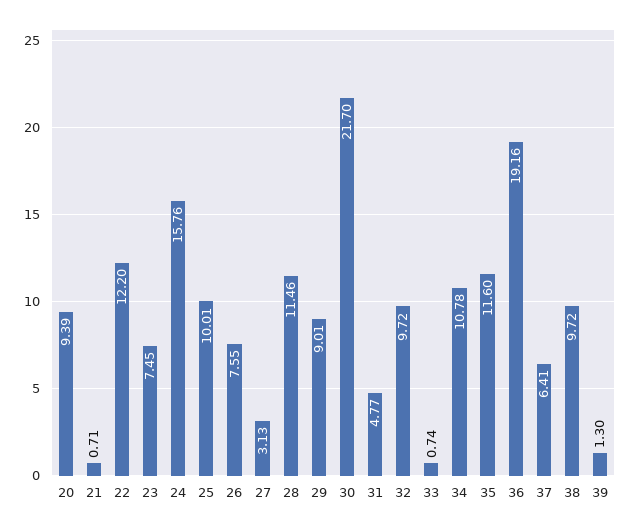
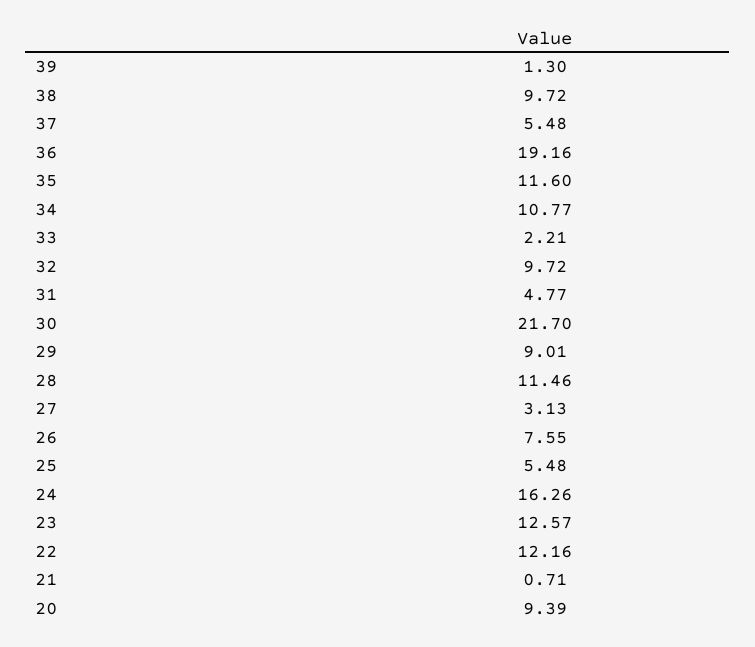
  {
    "20": 9.39,
    "21": 0.71,
-   "22": 12.2,
+   "22": 12.16,
-   "23": 7.45,
+   "23": 12.57,
-   "24": 15.76,
+   "24": 16.26,
-   "25": 10.01,
+   "25": 5.48,
    "26": 7.55,
    "27": 3.13,
    "28": 11.46,
    "29": 9.01,
    "30": 21.7,
    "31": 4.77,
    "32": 9.72,
-   "33": 0.74,
+   "33": 2.21,
-   "34": 10.78,
+   "34": 10.77,
    "35": 11.6,
    "36": 19.16,
-   "37": 6.41,
+   "37": 5.48,
    "38": 9.72,
    "39": 1.3
  }

